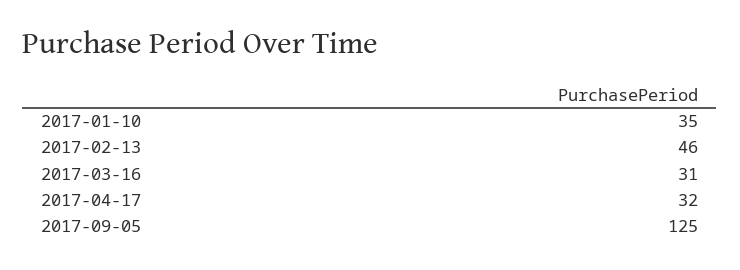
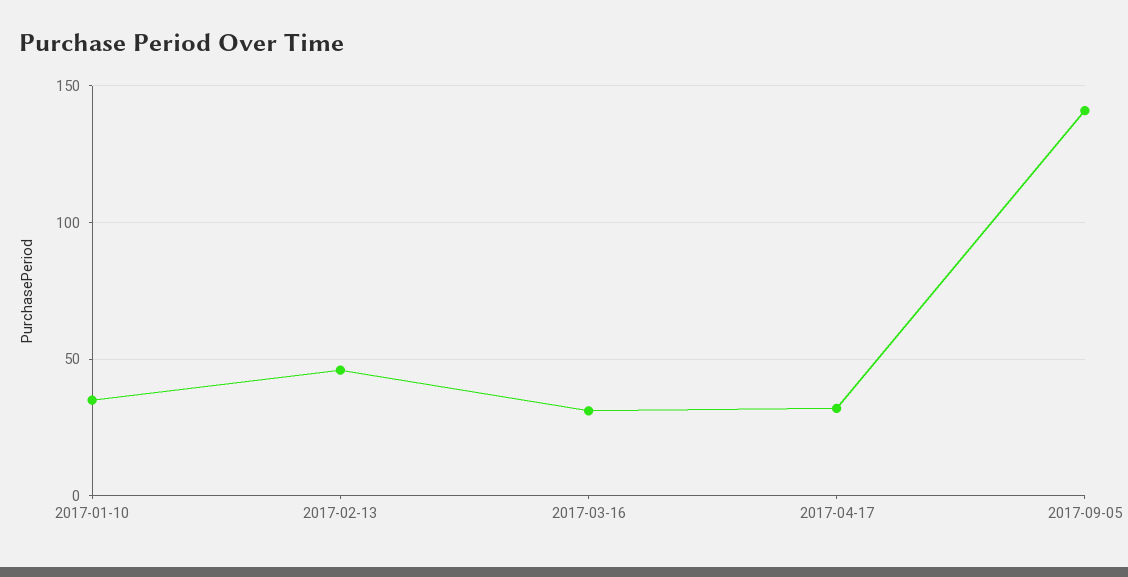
  {
    "2017-01-10": 35,
    "2017-02-13": 46,
    "2017-03-16": 31,
    "2017-04-17": 32,
-   "2017-09-05": 125
+   "2017-09-05": 140
  }

